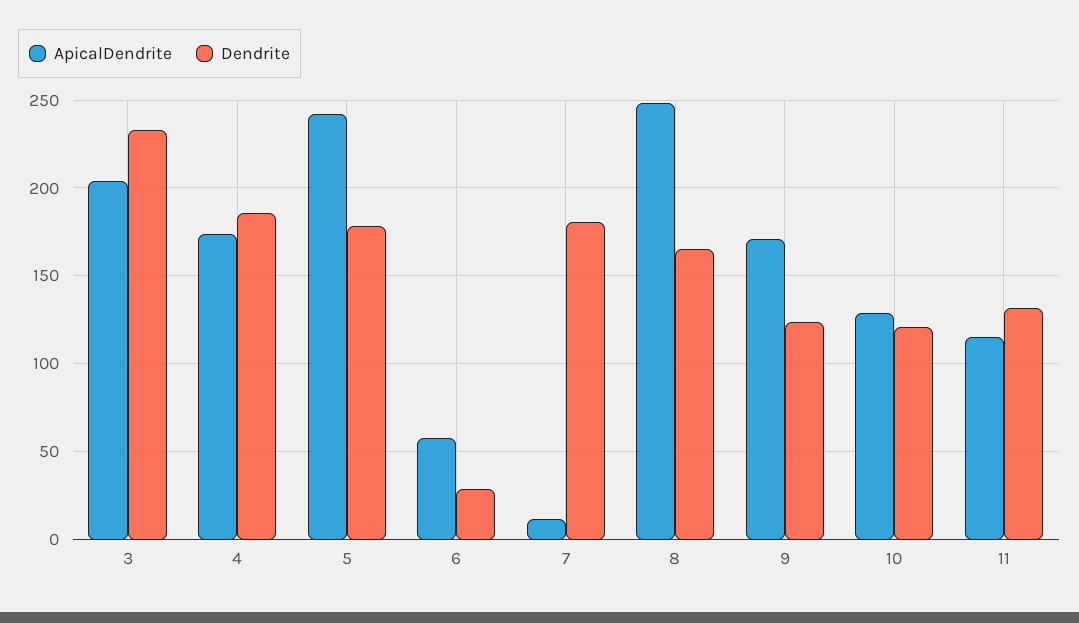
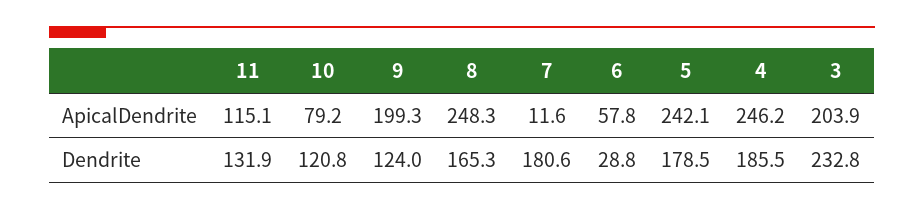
  {
    "ApicalDendrite": {
      "3": 203.9,
-     "4": 175,
+     "4": 246.2,
      "5": 242.1,
      "6": 57.8,
      "7": 11.6,
      "8": 248.3,
-     "9": 170,
+     "9": 199.3,
-     "10": 130,
+     "10": 79.2,
      "11": 115.1
    },
    "Dendrite": {
      "3": 232.8,
      "4": 185.5,
      "5": 178.5,
      "6": 28.8,
      "7": 180.6,
      "8": 165.3,
      "9": 124,
      "10": 120.8,
      "11": 131.9
    }
  }

